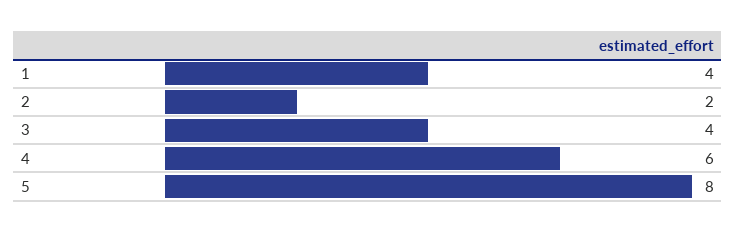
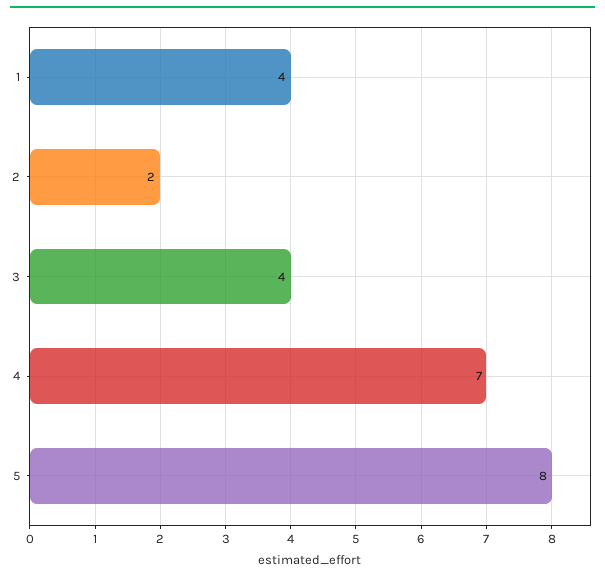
  {
    "1": 4,
    "2": 2,
    "3": 4,
-   "4": 6,
+   "4": 7,
    "5": 8
  }

